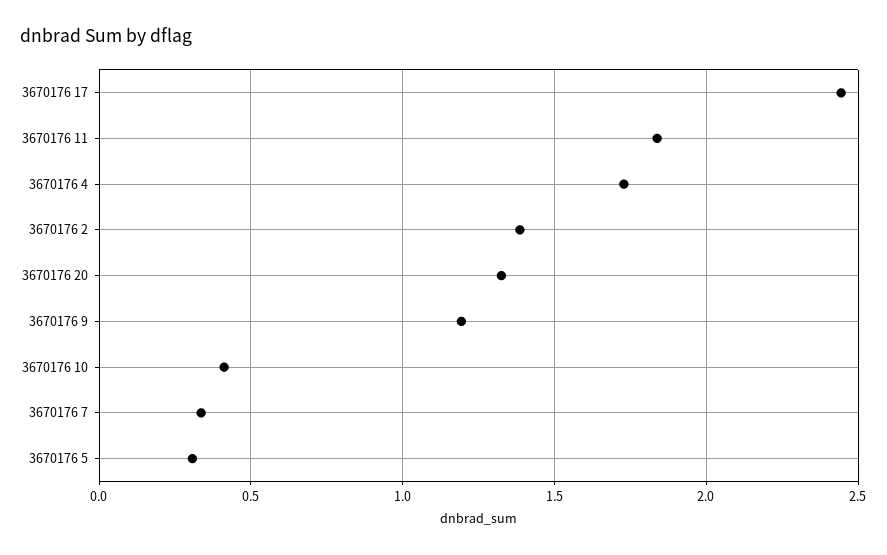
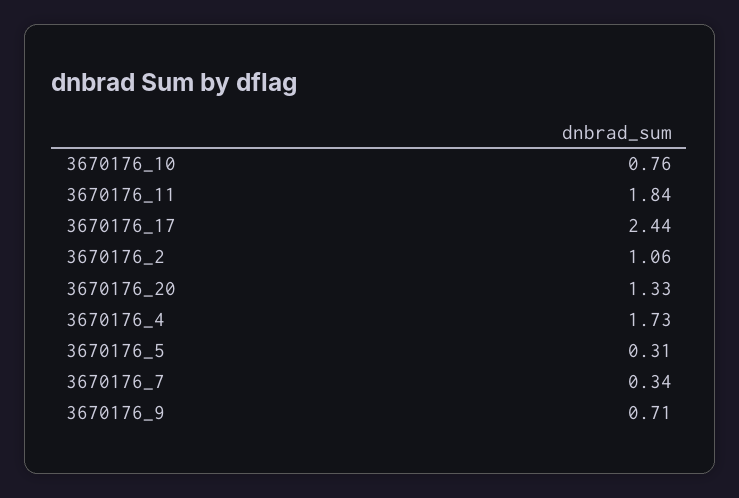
  {
    "3670176 17": 2.44,
    "3670176 11": 1.84,
    "3670176 4": 1.73,
-   "3670176 2": 1.4,
+   "3670176 2": 1.06,
    "3670176 20": 1.33,
-   "3670176 9": 1.2,
+   "3670176 9": 0.71,
-   "3670176 10": 0.4,
+   "3670176 10": 0.76,
    "3670176 7": 0.34,
    "3670176 5": 0.31
  }

